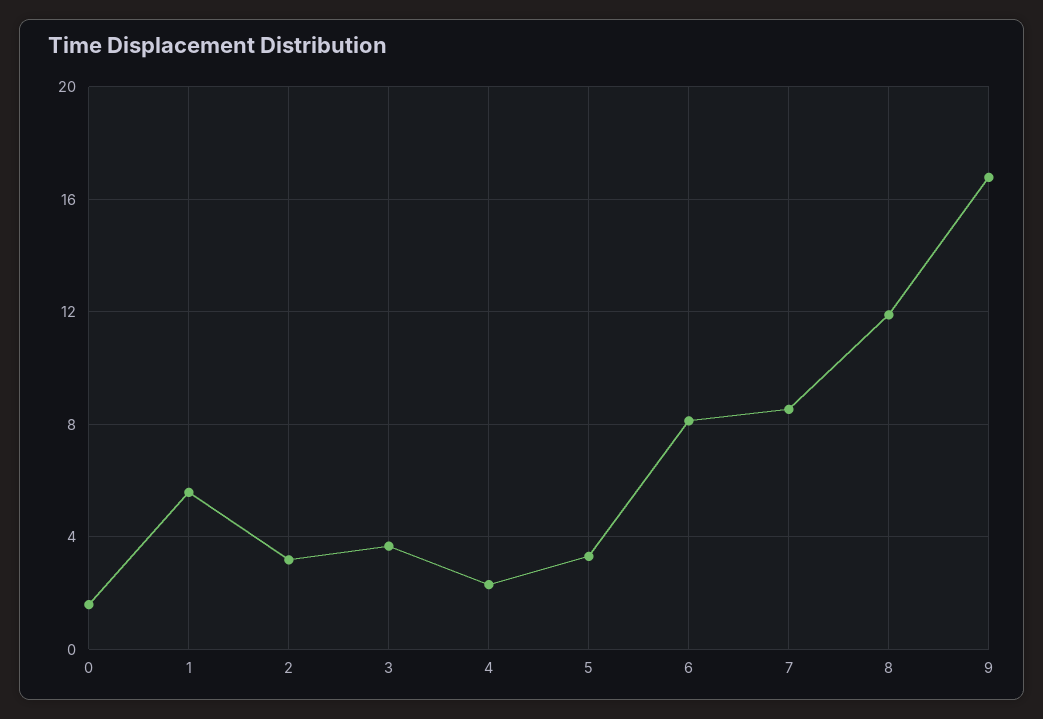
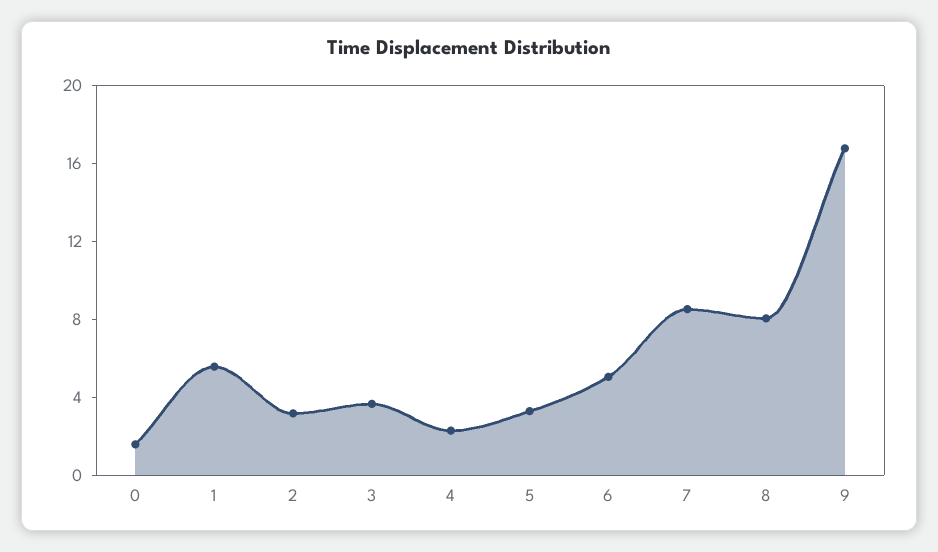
  {
    "0": 1.5,
    "1": 5.5,
    "2": 3,
    "3": 3.5,
    "4": 2.5,
    "5": 3.5,
-   "6": 8,
+   "6": 5,
    "7": 8.5,
-   "8": 12,
+   "8": 8,
    "9": 17
  }

